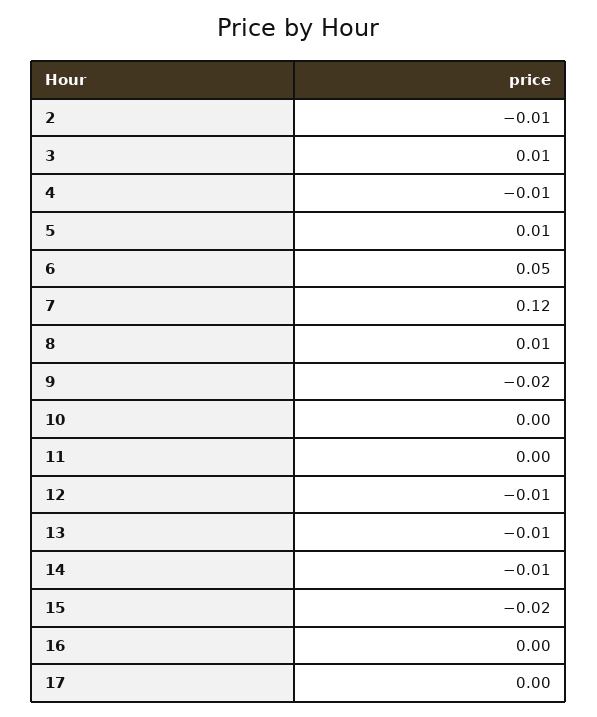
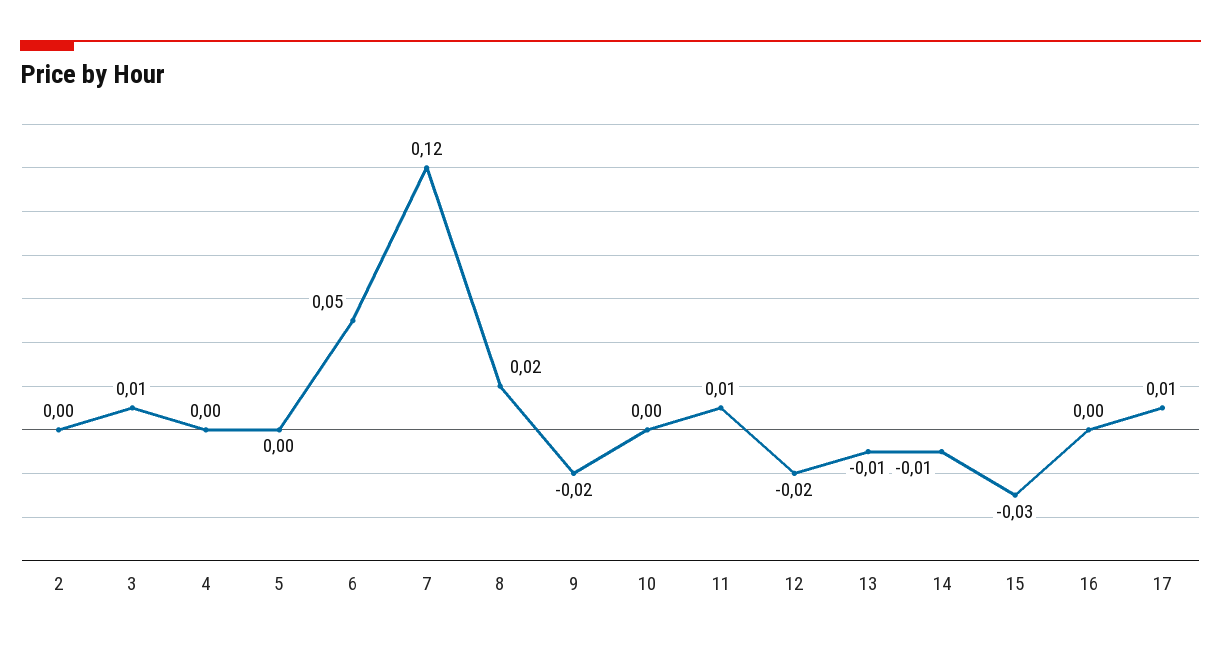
  {
-   "2": -0.01,
+   "2": 0,
    "3": 0.01,
-   "4": -0.01,
+   "4": 0,
-   "5": 0.01,
+   "5": 0,
    "6": 0.05,
    "7": 0.12,
-   "8": 0.01,
+   "8": 0.02,
    "9": -0.02,
    "10": 0,
-   "11": 0,
+   "11": 0.01,
-   "12": -0.01,
+   "12": -0.02,
    "13": -0.01,
    "14": -0.01,
-   "15": -0.02,
+   "15": -0.03,
    "16": 0,
-   "17": 0
+   "17": 0.01
  }

